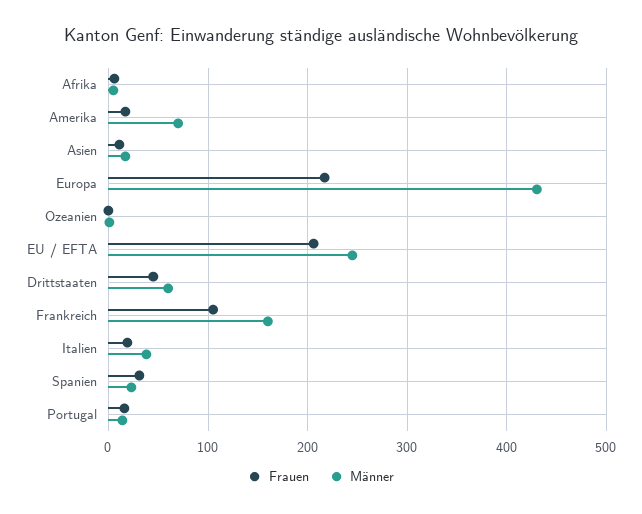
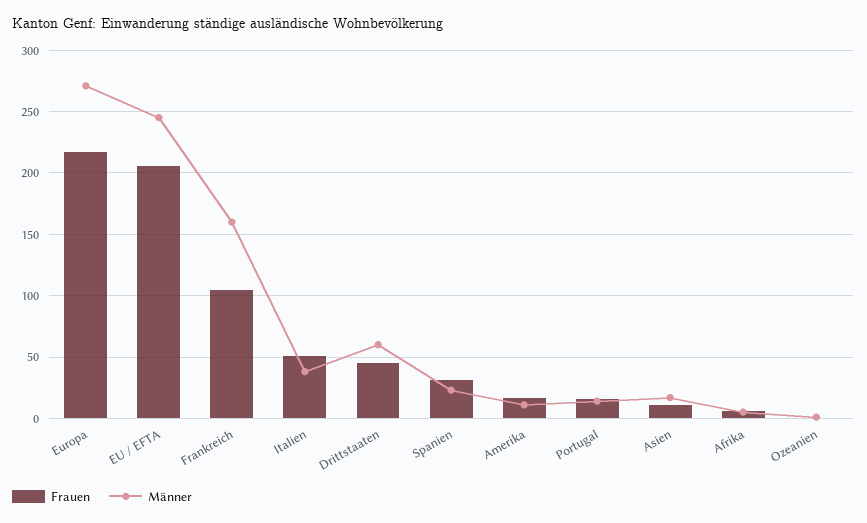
  {
    "Frauen": {
      "Afrika": 5,
      "Amerika": 15,
      "Asien": 10,
      "Europa": 215,
      "Ozeanien": 0,
      "EU / EFTA": 205,
      "Drittstaaten": 45,
      "Frankreich": 105,
-     "Italien": 20,
+     "Italien": 50,
      "Spanien": 30,
      "Portugal": 15
    },
    "Männer": {
      "Afrika": 5,
-     "Amerika": 70,
+     "Amerika": 10,
      "Asien": 15,
-     "Europa": 430,
+     "Europa": 270,
      "Ozeanien": 0,
      "EU / EFTA": 245,
      "Drittstaaten": 60,
      "Frankreich": 160,
      "Italien": 40,
      "Spanien": 25,
      "Portugal": 15
    }
  }

